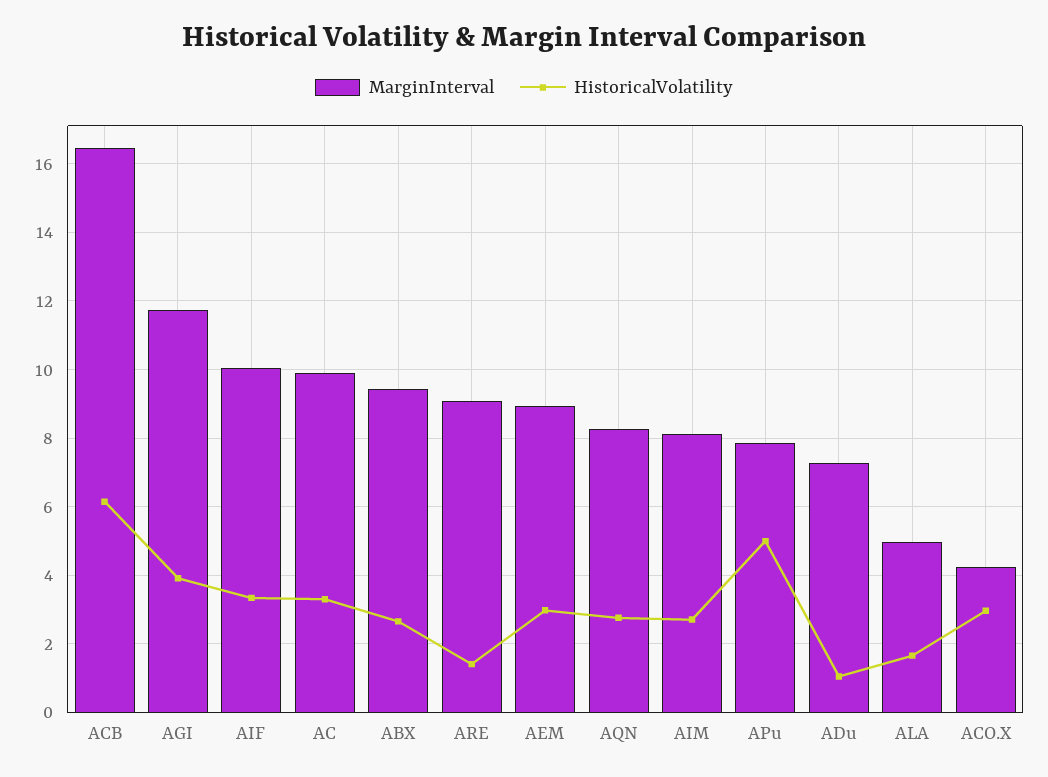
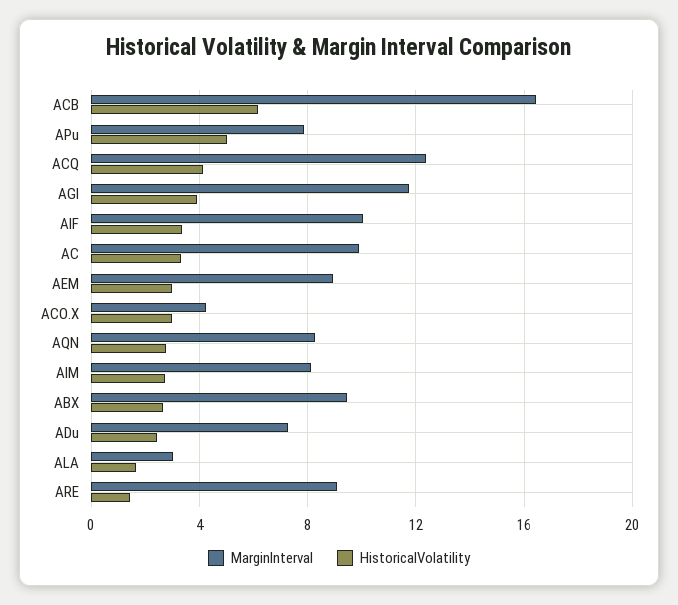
  {
    "MarginInterval": {
      "ACB": 16.4,
      "AGI": 11.8,
      "AIF": 10,
      "AC": 10,
      "ABX": 9.4,
      "ARE": 9,
      "AEM": 9,
      "AQN": 8.2,
      "AIM": 8.2,
      "APu": 7.8,
      "ADu": 7.2,
-     "ALA": 5,
+     "ALA": 3,
-     "ACO.X": 4.2
+     "ACO.X": 4.2,
+     "ACQ": 12.5
    },
    "HistoricalVolatility": {
      "ACB": 6.2,
      "AGI": 4,
      "AIF": 3.4,
      "AC": 3.4,
      "ABX": 2.6,
      "ARE": 1.4,
      "AEM": 3,
      "AQN": 2.8,
      "AIM": 2.8,
      "APu": 5,
-     "ADu": 1,
+     "ADu": 2.5,
      "ALA": 1.6,
-     "ACO.X": 3
+     "ACO.X": 3,
+     "ACQ": 4
    }
  }

